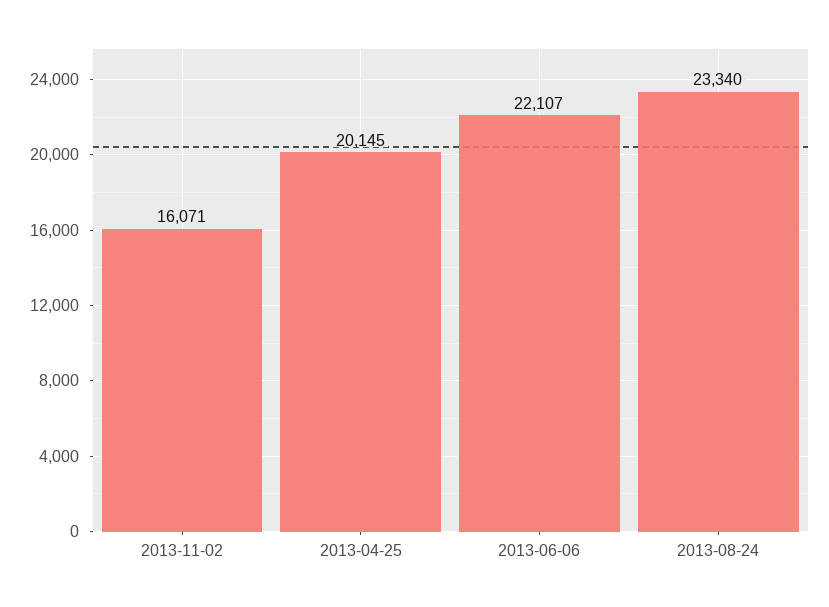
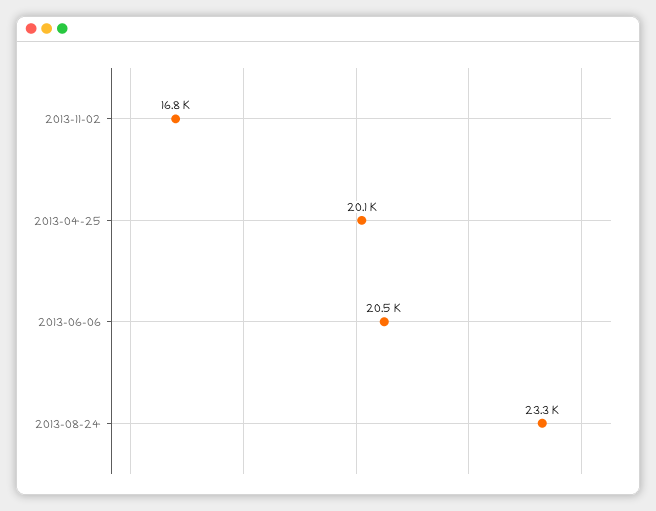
  {
-   "2013-11-02": 16071,
+   "2013-11-02": 16800,
    "2013-04-25": 20145,
-   "2013-06-06": 22107,
+   "2013-06-06": 20500,
    "2013-08-24": 23340
  }

